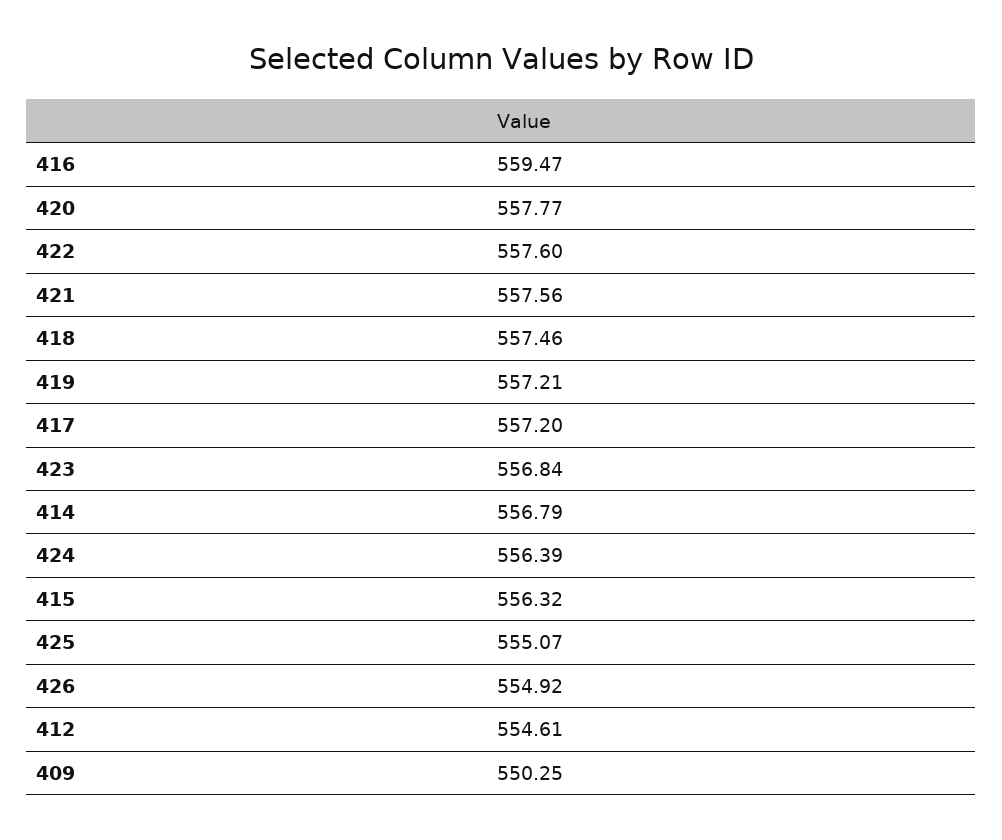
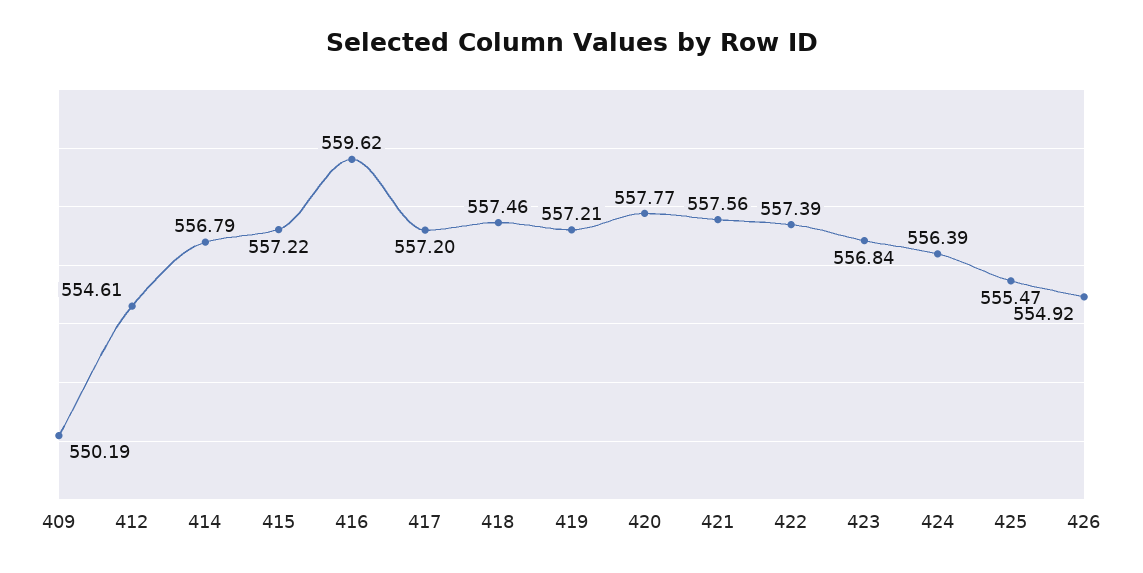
  {
-   "416": 559.47,
+   "416": 559.62,
    "420": 557.77,
-   "422": 557.6,
+   "422": 557.39,
    "421": 557.56,
    "418": 557.46,
    "419": 557.21,
    "417": 557.2,
    "423": 556.84,
    "414": 556.79,
    "424": 556.39,
-   "415": 556.32,
+   "415": 557.22,
-   "425": 555.07,
+   "425": 555.47,
    "426": 554.92,
    "412": 554.61,
-   "409": 550.25
+   "409": 550.19
  }

